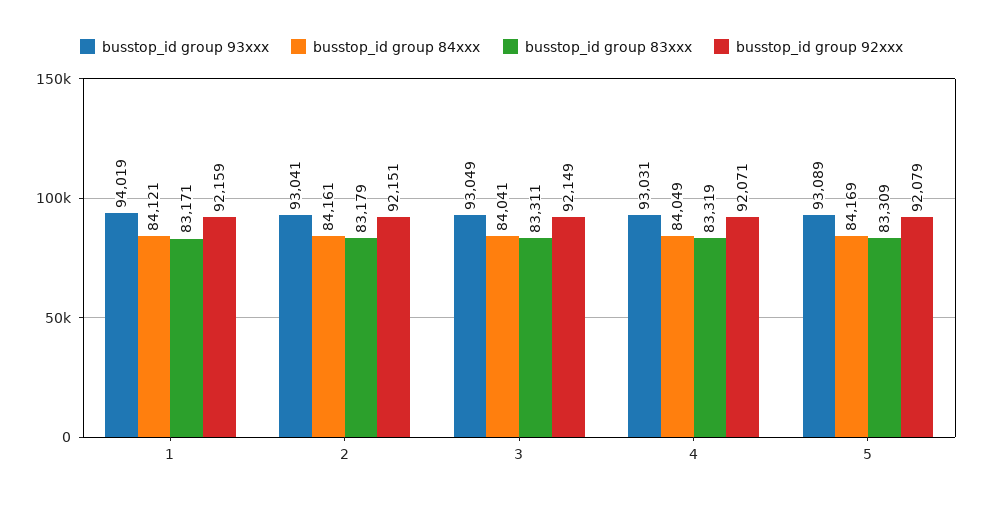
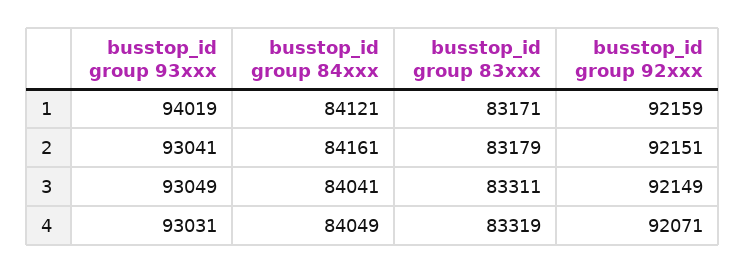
  {
    "busstop_id group 93xxx": {
      "1": 94019,
      "2": 93041,
      "3": 93049,
-     "4": 93031,
+     "4": 93031
-     "5": 93089
    },
    "busstop_id group 84xxx": {
      "1": 84121,
      "2": 84161,
      "3": 84041,
-     "4": 84049,
+     "4": 84049
-     "5": 84169
    },
    "busstop_id group 83xxx": {
      "1": 83171,
      "2": 83179,
      "3": 83311,
-     "4": 83319,
+     "4": 83319
-     "5": 83309
    },
    "busstop_id group 92xxx": {
      "1": 92159,
      "2": 92151,
      "3": 92149,
-     "4": 92071,
+     "4": 92071
-     "5": 92079
    }
  }

